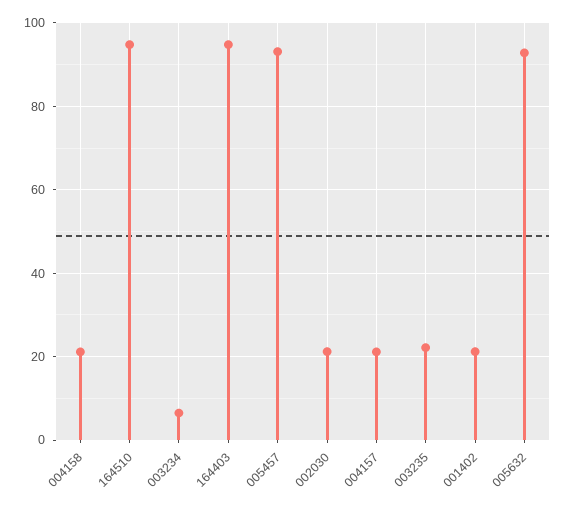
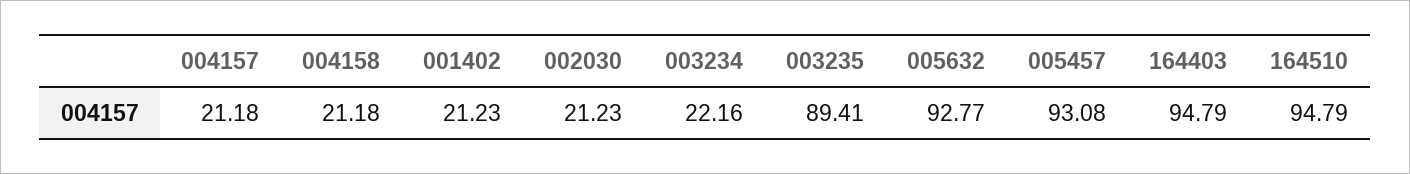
  {
    "004158": 21.18,
    "164510": 94.79,
-   "003234": 6,
+   "003234": 22.16,
    "164403": 94.79,
    "005457": 93.08,
    "002030": 21.23,
    "004157": 21.18,
-   "003235": 22,
+   "003235": 89.41,
    "001402": 21.23,
    "005632": 92.77
  }

